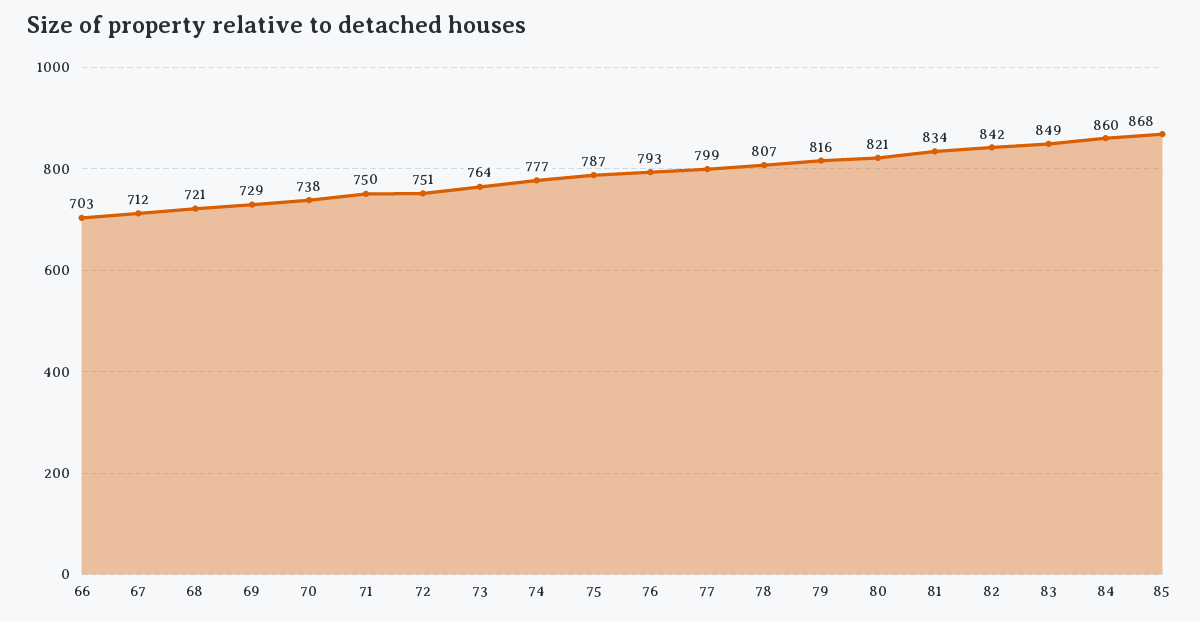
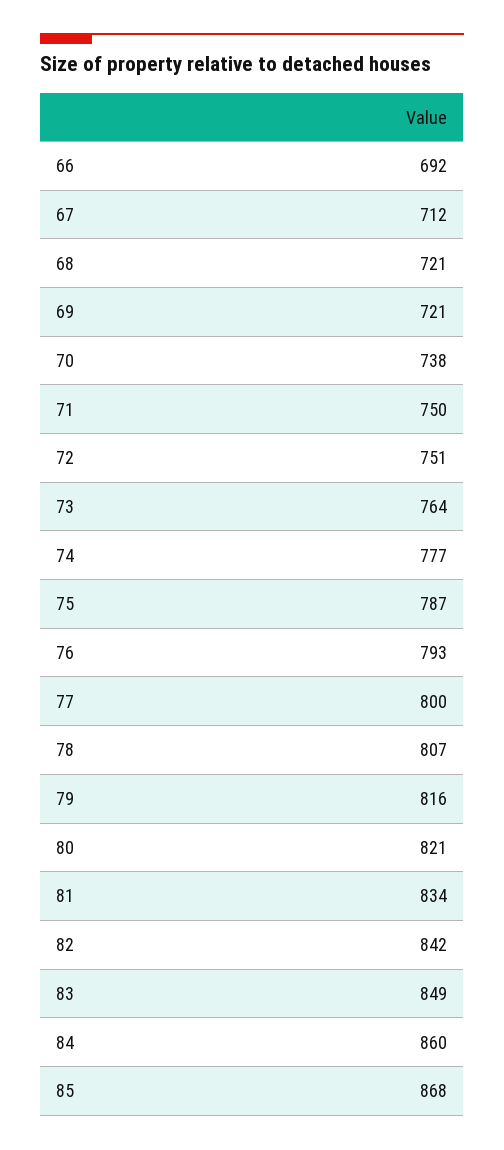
  {
-   "66": 703,
+   "66": 692,
    "67": 712,
    "68": 721,
-   "69": 729,
+   "69": 721,
    "70": 738,
    "71": 750,
    "72": 751,
    "73": 764,
    "74": 777,
    "75": 787,
    "76": 793,
-   "77": 799,
+   "77": 800,
    "78": 807,
    "79": 816,
    "80": 821,
    "81": 834,
    "82": 842,
    "83": 849,
    "84": 860,
    "85": 868
  }

